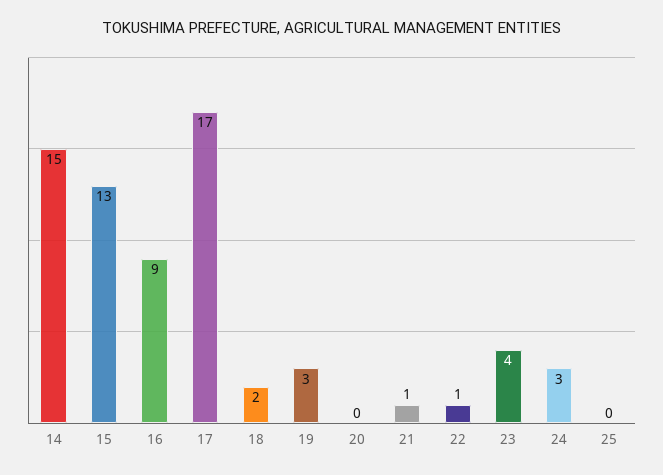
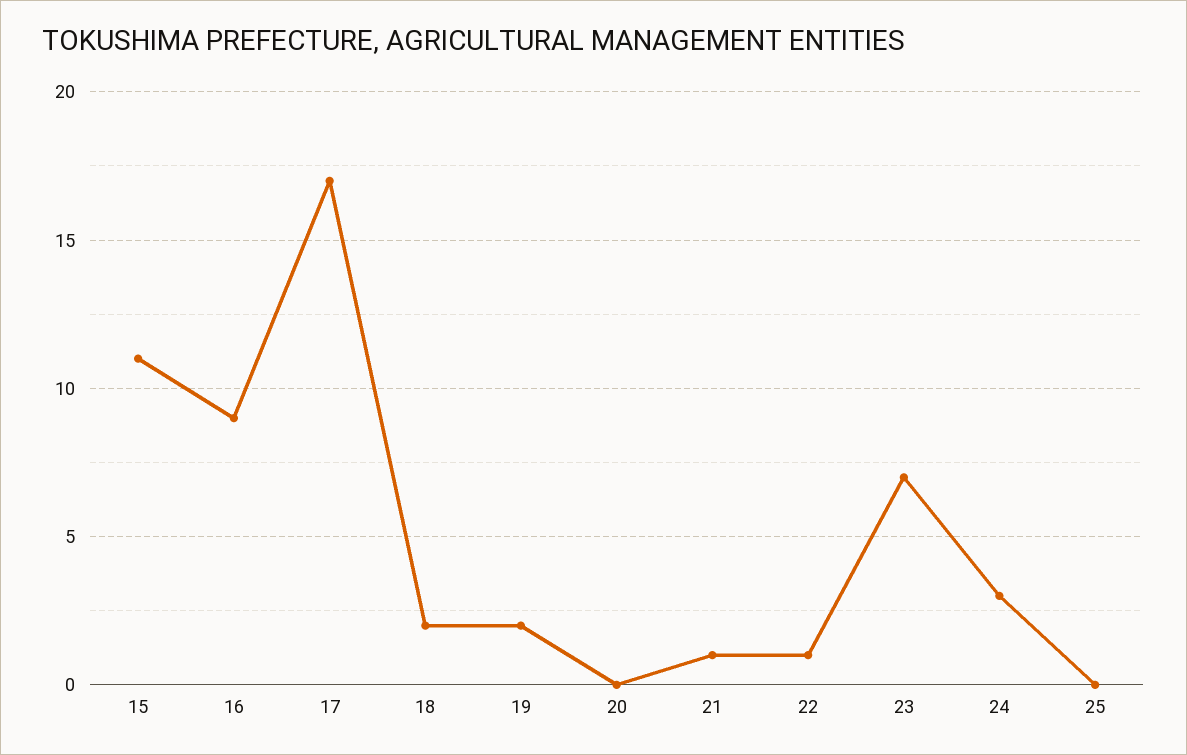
  {
-   "14": 15,
-   "15": 13,
+   "15": 11,
    "16": 9,
    "17": 17,
    "18": 2,
-   "19": 3,
+   "19": 2,
    "20": 0,
    "21": 1,
    "22": 1,
-   "23": 4,
+   "23": 7,
    "24": 3,
    "25": 0
  }

